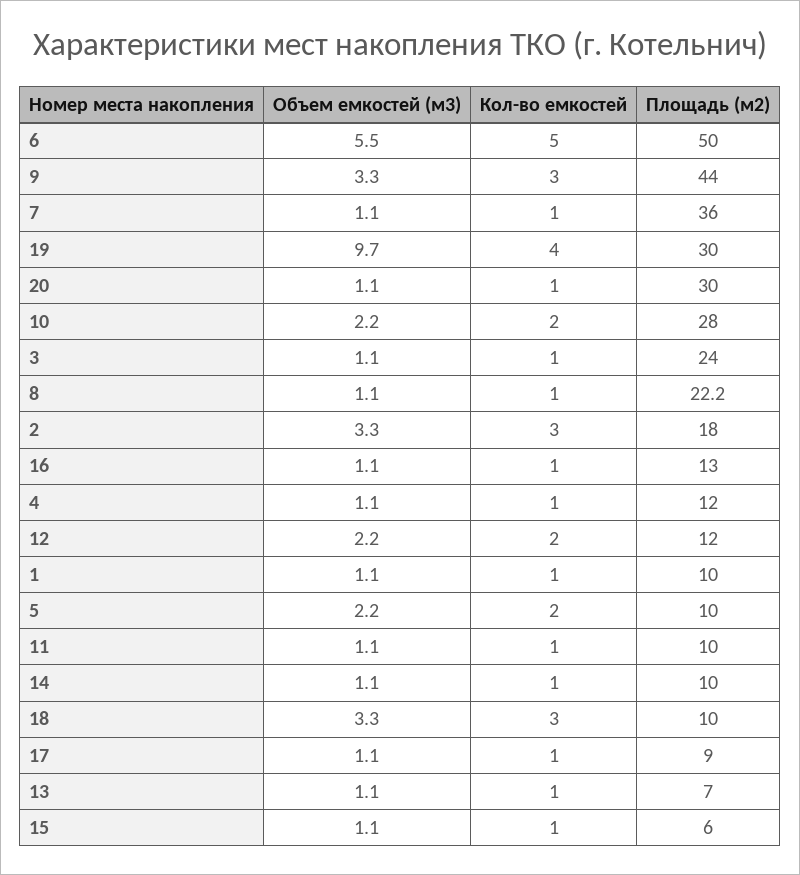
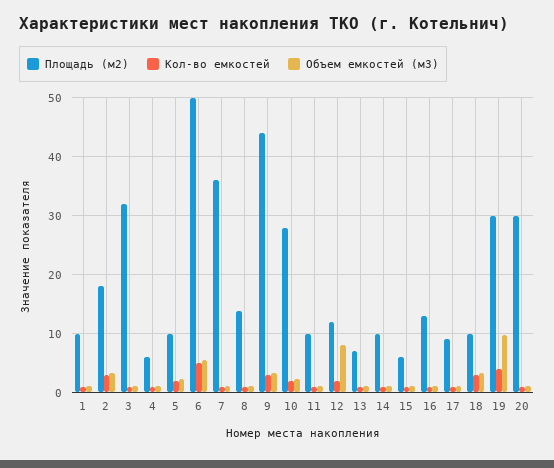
  {
    "Объем емкостей (м3)": {
      "6": 5.5,
      "9": 3.3,
      "7": 1.1,
      "19": 9.7,
      "20": 1.1,
      "10": 2.2,
      "3": 1.1,
      "8": 1.1,
      "2": 3.3,
      "16": 1.1,
      "4": 1.1,
-     "12": 2.2,
+     "12": 8,
      "1": 1.1,
      "5": 2.2,
      "11": 1.1,
      "14": 1.1,
      "18": 3.3,
      "17": 1.1,
      "13": 1.1,
      "15": 1.1
    },
    "Кол-во емкостей": {
      "6": 5,
      "9": 3,
      "7": 1,
      "19": 4,
      "20": 1,
      "10": 2,
      "3": 1,
      "8": 1,
      "2": 3,
      "16": 1,
      "4": 1,
      "12": 2,
      "1": 1,
      "5": 2,
      "11": 1,
      "14": 1,
      "18": 3,
      "17": 1,
      "13": 1,
      "15": 1
    },
    "Площадь (м2)": {
      "6": 50,
      "9": 44,
      "7": 36,
      "19": 30,
      "20": 30,
      "10": 28,
-     "3": 24,
+     "3": 32,
-     "8": 22.2,
+     "8": 14,
      "2": 18,
      "16": 13,
-     "4": 12,
+     "4": 6,
      "12": 12,
      "1": 10,
      "5": 10,
      "11": 10,
      "14": 10,
      "18": 10,
      "17": 9,
      "13": 7,
      "15": 6
    }
  }

